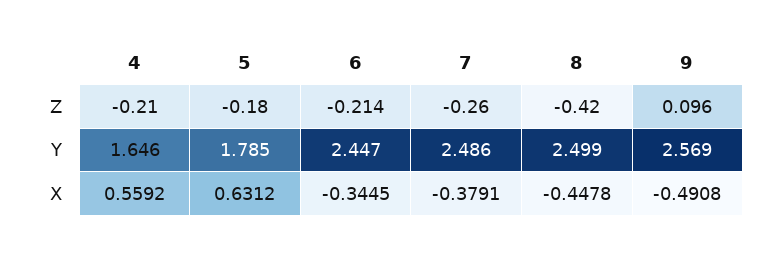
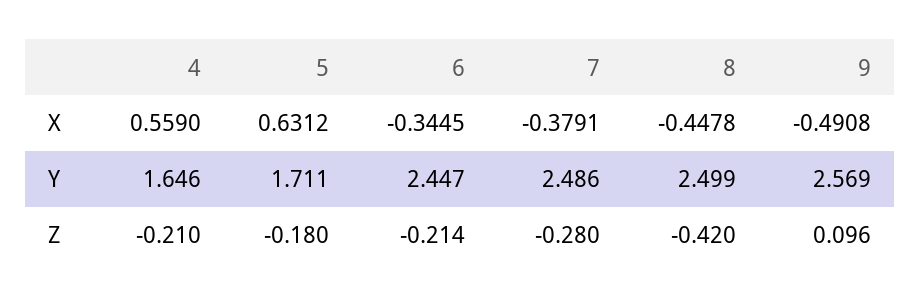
  {
    "4": {
      "Z": -0.21,
      "Y": 1.646,
-     "X": 0.5592
+     "X": 0.559
    },
    "5": {
      "Z": -0.18,
-     "Y": 1.785,
+     "Y": 1.711,
      "X": 0.6312
    },
    "6": {
      "Z": -0.214,
      "Y": 2.447,
      "X": -0.3445
    },
    "7": {
-     "Z": -0.26,
+     "Z": -0.28,
      "Y": 2.486,
      "X": -0.3791
    },
    "8": {
      "Z": -0.42,
      "Y": 2.499,
      "X": -0.4478
    },
    "9": {
      "Z": 0.096,
      "Y": 2.569,
      "X": -0.4908
    }
  }

